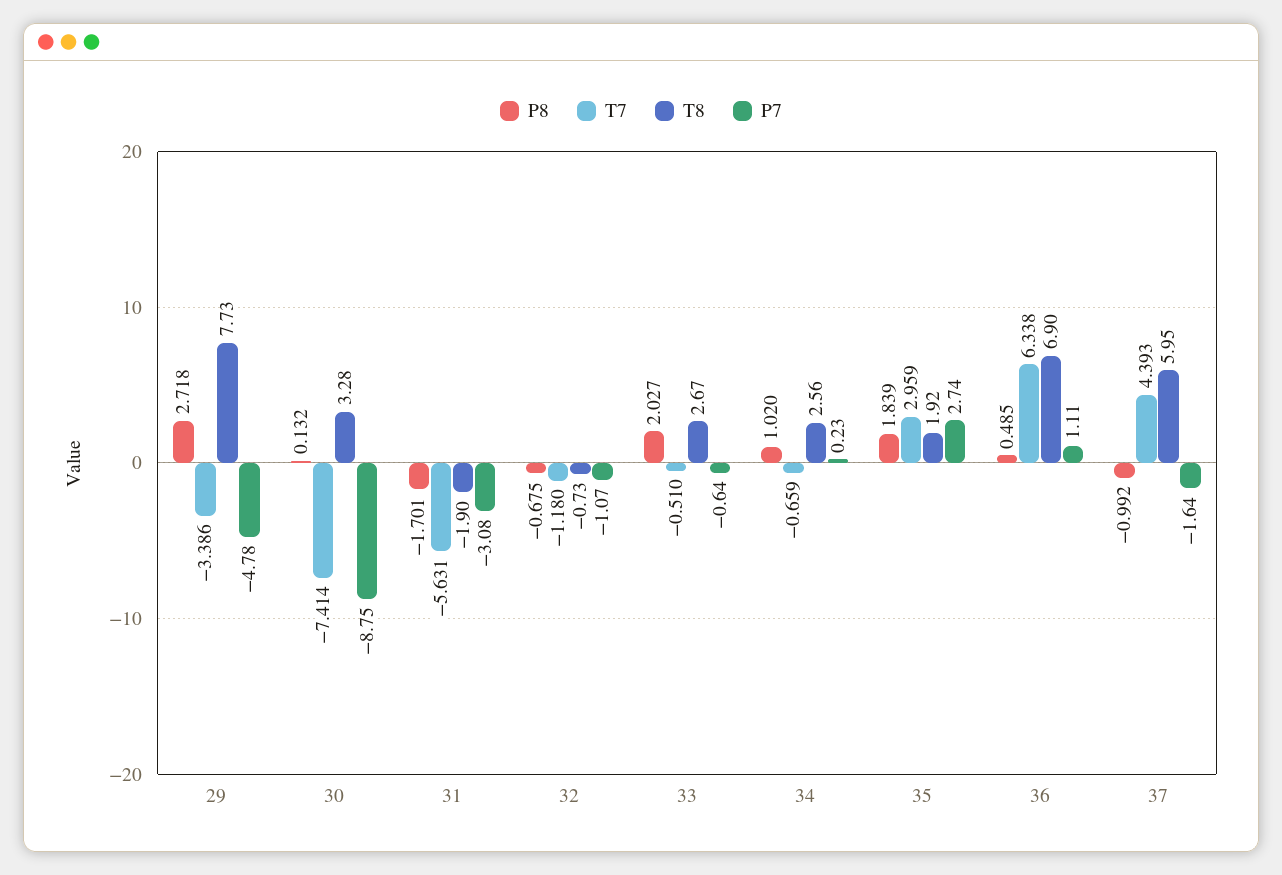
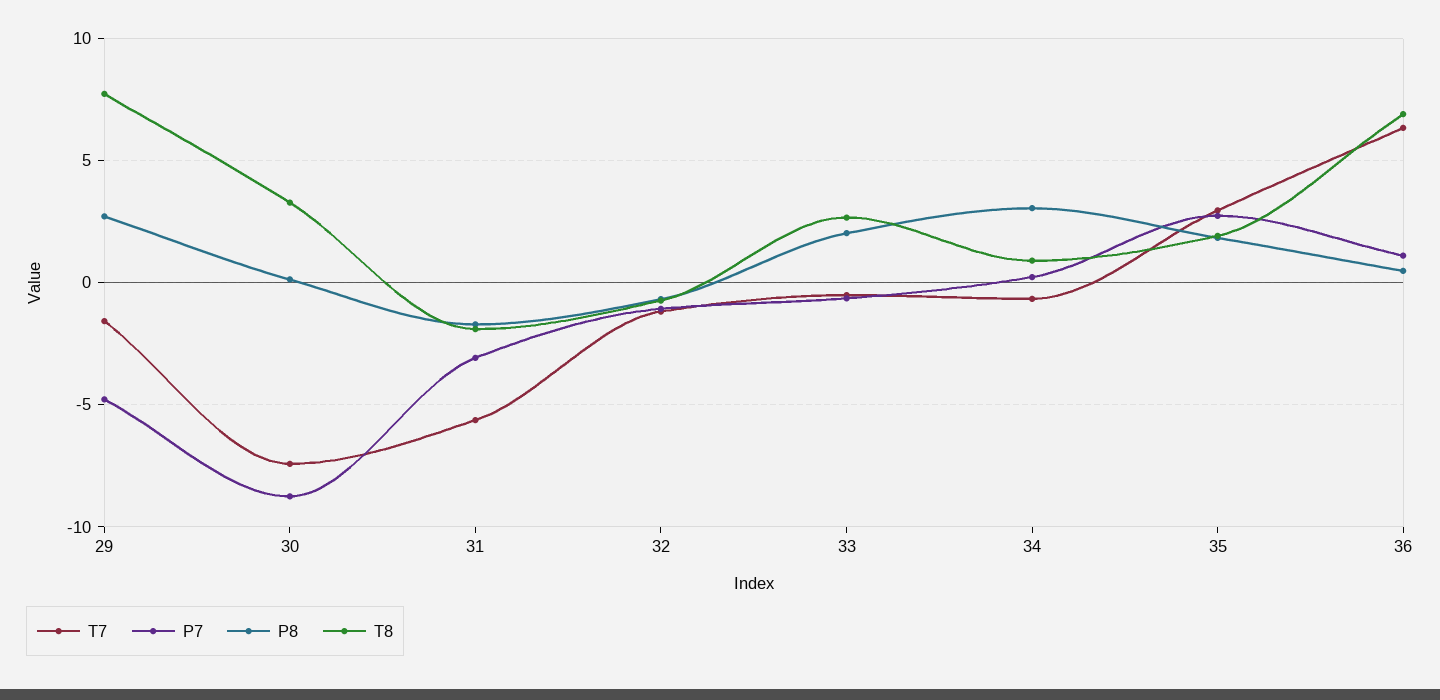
  {
    "P8": {
      "29": 2.718,
      "30": 0.132,
      "31": -1.701,
      "32": -0.675,
      "33": 2.027,
-     "34": 1.02,
+     "34": 3,
      "35": 1.839,
-     "36": 0.485,
+     "36": 0.485
-     "37": -0.992
    },
    "T7": {
-     "29": -3.386,
+     "29": -1.5,
      "30": -7.414,
      "31": -5.631,
      "32": -1.18,
      "33": -0.51,
      "34": -0.659,
      "35": 2.959,
-     "36": 6.338,
+     "36": 6.338
-     "37": 4.393
    },
    "T8": {
      "29": 7.73,
      "30": 3.28,
      "31": -1.9,
      "32": -0.73,
      "33": 2.67,
-     "34": 2.56,
+     "34": 1,
      "35": 1.92,
-     "36": 6.9,
+     "36": 6.9
-     "37": 5.95
    },
    "P7": {
      "29": -4.78,
      "30": -8.75,
      "31": -3.08,
      "32": -1.07,
      "33": -0.64,
      "34": 0.23,
      "35": 2.74,
-     "36": 1.11,
+     "36": 1.11
-     "37": -1.64
    }
  }

